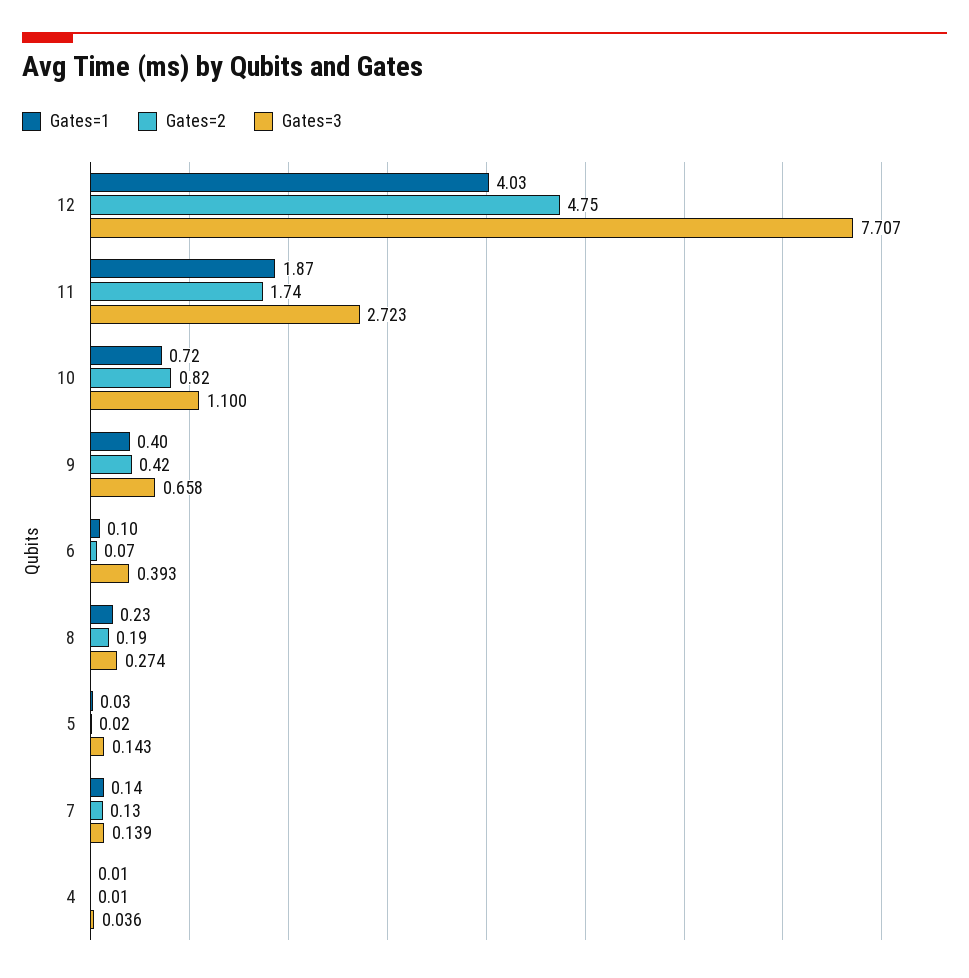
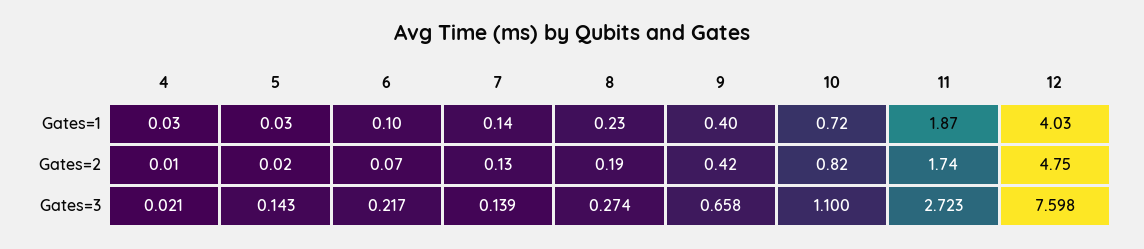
  {
    "Gates=1": {
      "12": 4.03,
      "11": 1.87,
      "10": 0.72,
      "9": 0.4,
      "6": 0.1,
      "8": 0.23,
      "5": 0.03,
      "7": 0.14,
-     "4": 0.01
+     "4": 0.03
    },
    "Gates=2": {
      "12": 4.75,
      "11": 1.74,
      "10": 0.82,
      "9": 0.42,
      "6": 0.07,
      "8": 0.19,
      "5": 0.02,
      "7": 0.13,
      "4": 0.01
    },
    "Gates=3": {
-     "12": 7.707,
+     "12": 7.598,
      "11": 2.723,
      "10": 1.1,
      "9": 0.658,
-     "6": 0.393,
+     "6": 0.217,
      "8": 0.274,
      "5": 0.143,
      "7": 0.139,
-     "4": 0.036
+     "4": 0.021
    }
  }

